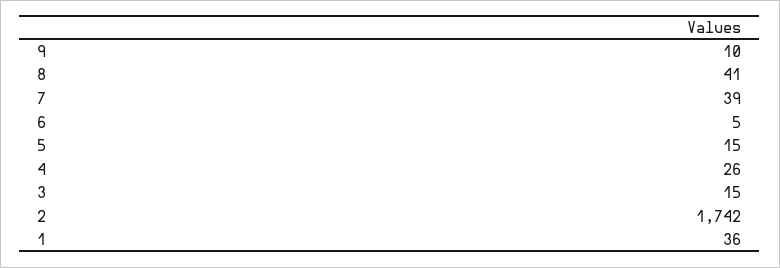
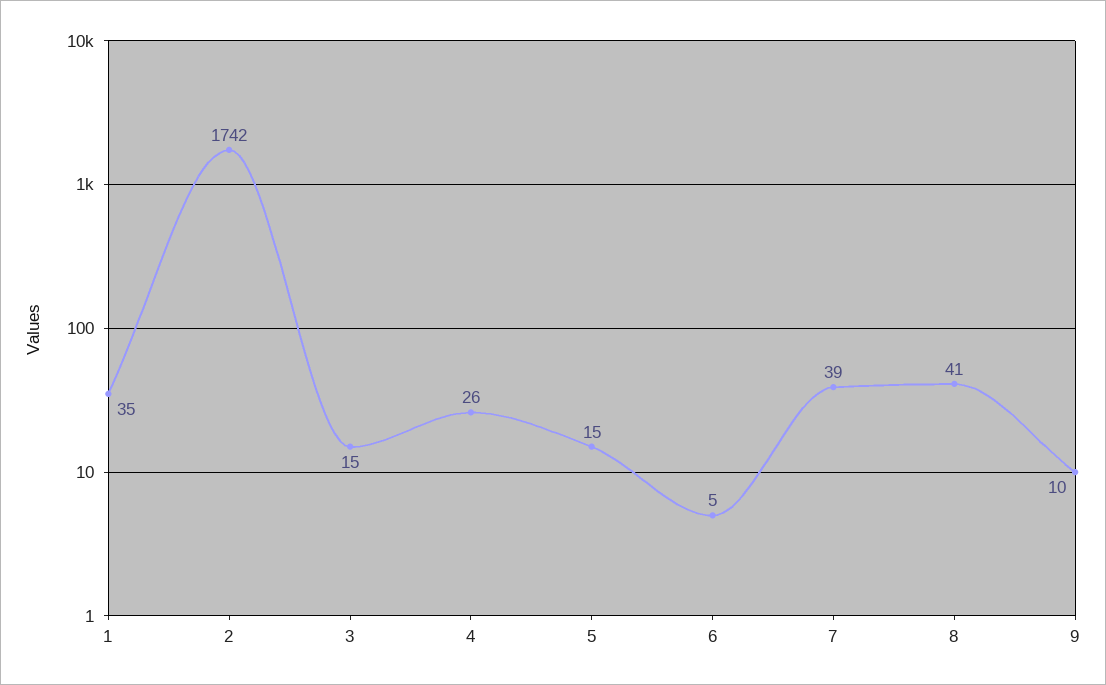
  {
    "9": 10,
    "8": 41,
    "7": 39,
    "6": 5,
    "5": 15,
    "4": 26,
    "3": 15,
    "2": 1742,
-   "1": 36
+   "1": 35
  }

